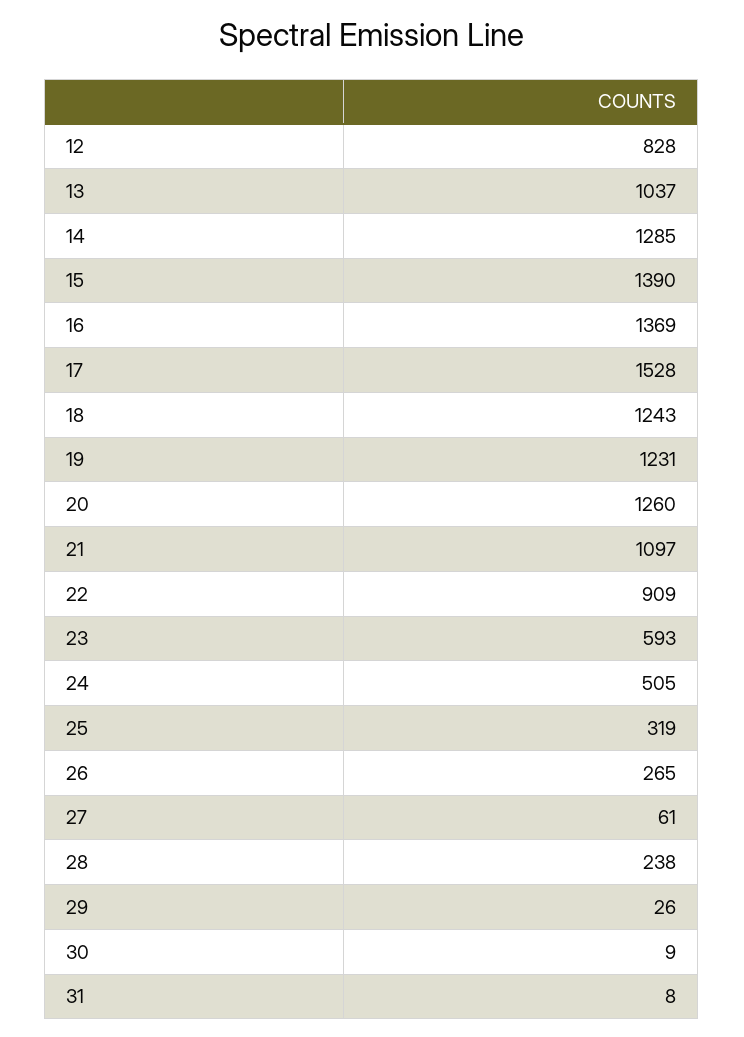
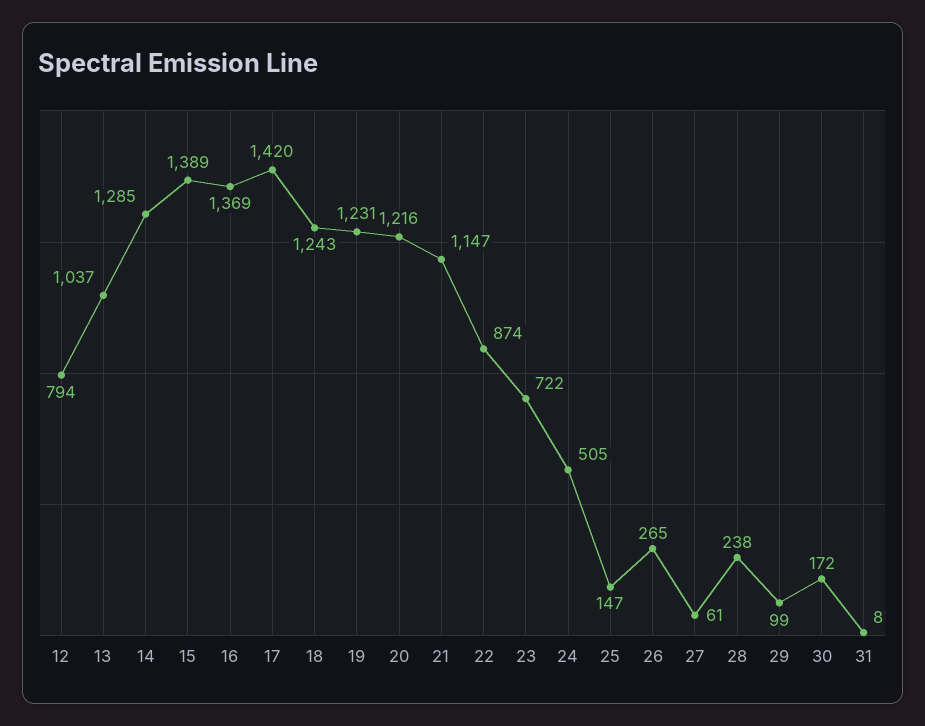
  {
-   "12": 828,
+   "12": 794,
    "13": 1037,
    "14": 1285,
-   "15": 1390,
+   "15": 1389,
    "16": 1369,
-   "17": 1528,
+   "17": 1420,
    "18": 1243,
    "19": 1231,
-   "20": 1260,
+   "20": 1216,
-   "21": 1097,
+   "21": 1147,
-   "22": 909,
+   "22": 874,
-   "23": 593,
+   "23": 722,
    "24": 505,
-   "25": 319,
+   "25": 147,
    "26": 265,
    "27": 61,
    "28": 238,
-   "29": 26,
+   "29": 99,
-   "30": 9,
+   "30": 172,
    "31": 8
  }

